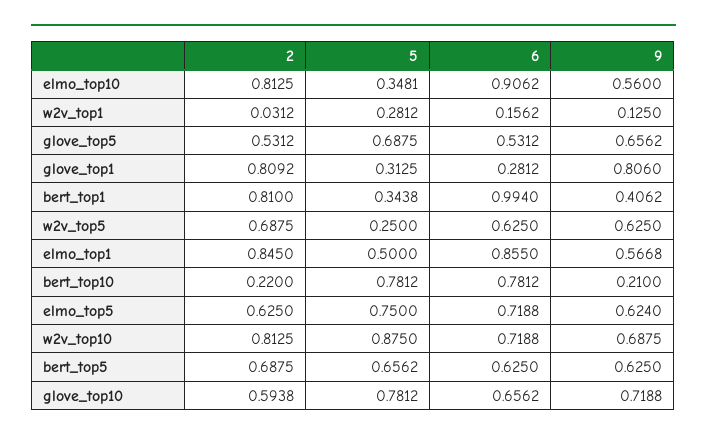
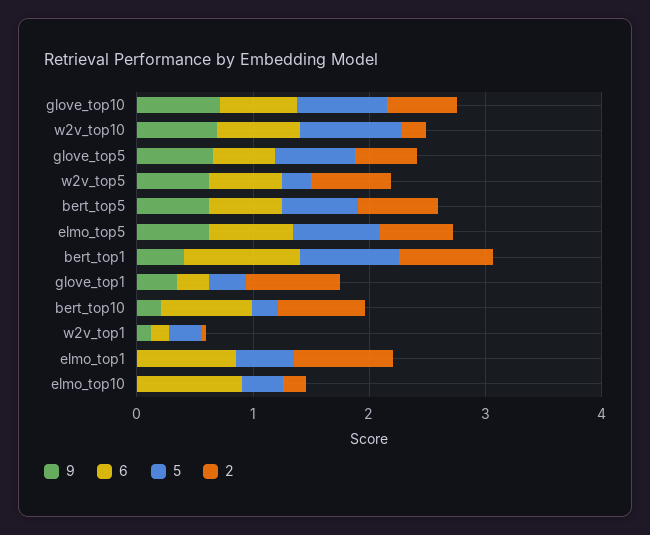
  {
    "2": {
-     "elmo_top10": 0.8125,
+     "elmo_top10": 0.2,
      "w2v_top1": 0.0312,
      "glove_top5": 0.5312,
      "glove_top1": 0.8092,
      "bert_top1": 0.81,
      "w2v_top5": 0.6875,
      "elmo_top1": 0.845,
-     "bert_top10": 0.22,
+     "bert_top10": 0.8,
      "elmo_top5": 0.625,
-     "w2v_top10": 0.8125,
+     "w2v_top10": 0.2,
      "bert_top5": 0.6875,
      "glove_top10": 0.5938
    },
    "5": {
      "elmo_top10": 0.3481,
      "w2v_top1": 0.2812,
      "glove_top5": 0.6875,
      "glove_top1": 0.3125,
-     "bert_top1": 0.3438,
+     "bert_top1": 0.8,
      "w2v_top5": 0.25,
      "elmo_top1": 0.5,
-     "bert_top10": 0.7812,
+     "bert_top10": 0.2,
      "elmo_top5": 0.75,
      "w2v_top10": 0.875,
      "bert_top5": 0.6562,
      "glove_top10": 0.7812
    },
    "6": {
      "elmo_top10": 0.9062,
      "w2v_top1": 0.1562,
      "glove_top5": 0.5312,
      "glove_top1": 0.2812,
      "bert_top1": 0.994,
      "w2v_top5": 0.625,
      "elmo_top1": 0.855,
      "bert_top10": 0.7812,
      "elmo_top5": 0.7188,
      "w2v_top10": 0.7188,
      "bert_top5": 0.625,
      "glove_top10": 0.6562
    },
    "9": {
-     "elmo_top10": 0.56,
+     "elmo_top10": 0,
      "w2v_top1": 0.125,
      "glove_top5": 0.6562,
-     "glove_top1": 0.806,
+     "glove_top1": 0.4,
      "bert_top1": 0.4062,
      "w2v_top5": 0.625,
-     "elmo_top1": 0.5668,
+     "elmo_top1": 0,
      "bert_top10": 0.21,
      "elmo_top5": 0.624,
      "w2v_top10": 0.6875,
      "bert_top5": 0.625,
      "glove_top10": 0.7188
    }
  }

